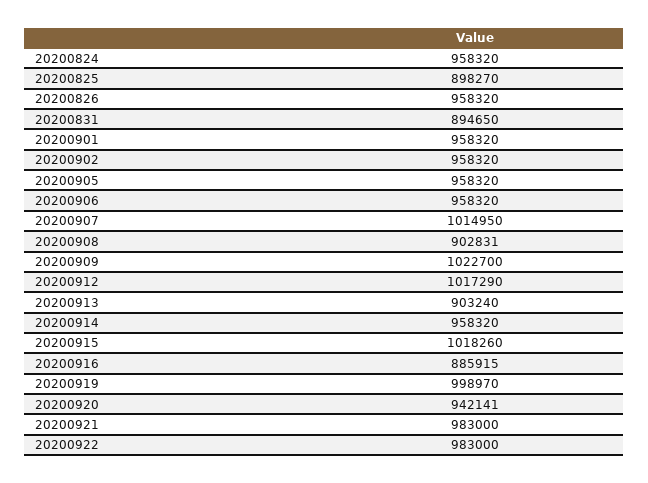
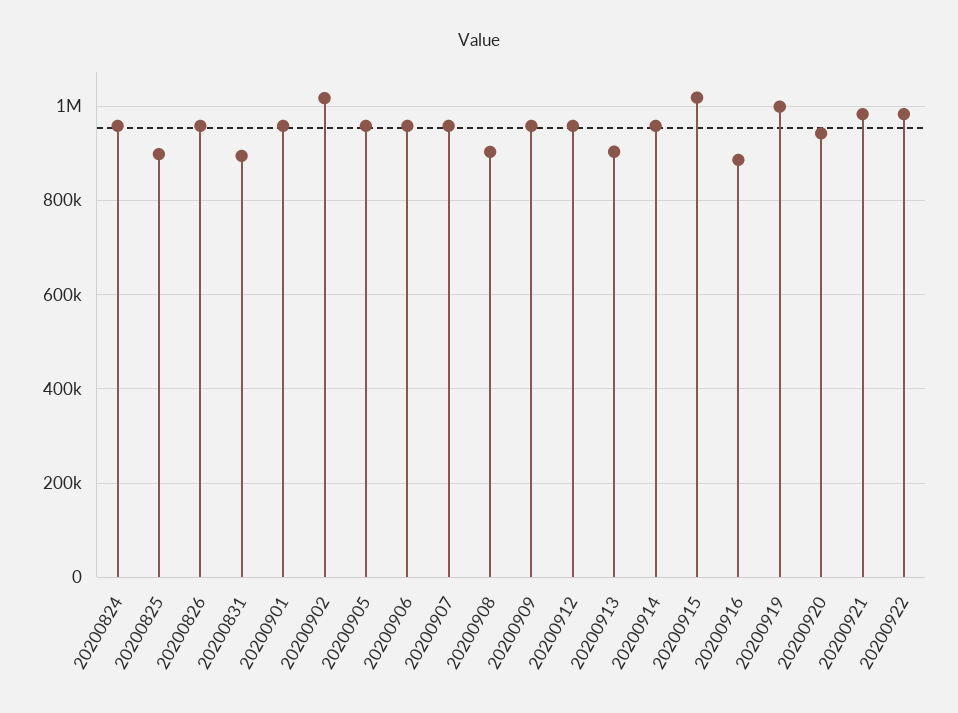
  {
    "20200824": 958320,
    "20200825": 898270,
    "20200826": 958320,
    "20200831": 894650,
    "20200901": 958320,
-   "20200902": 958320,
+   "20200902": 1020000,
    "20200905": 958320,
    "20200906": 958320,
-   "20200907": 1014950,
+   "20200907": 960000,
    "20200908": 902831,
-   "20200909": 1022700,
+   "20200909": 960000,
-   "20200912": 1017290,
+   "20200912": 960000,
    "20200913": 903240,
    "20200914": 958320,
    "20200915": 1018260,
    "20200916": 885915,
    "20200919": 998970,
    "20200920": 942141,
    "20200921": 983000,
    "20200922": 983000
  }

